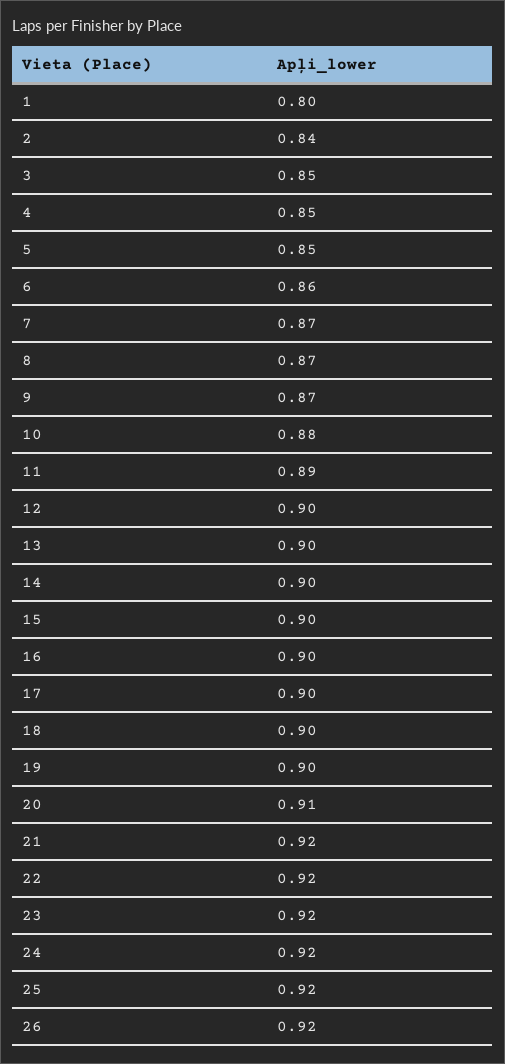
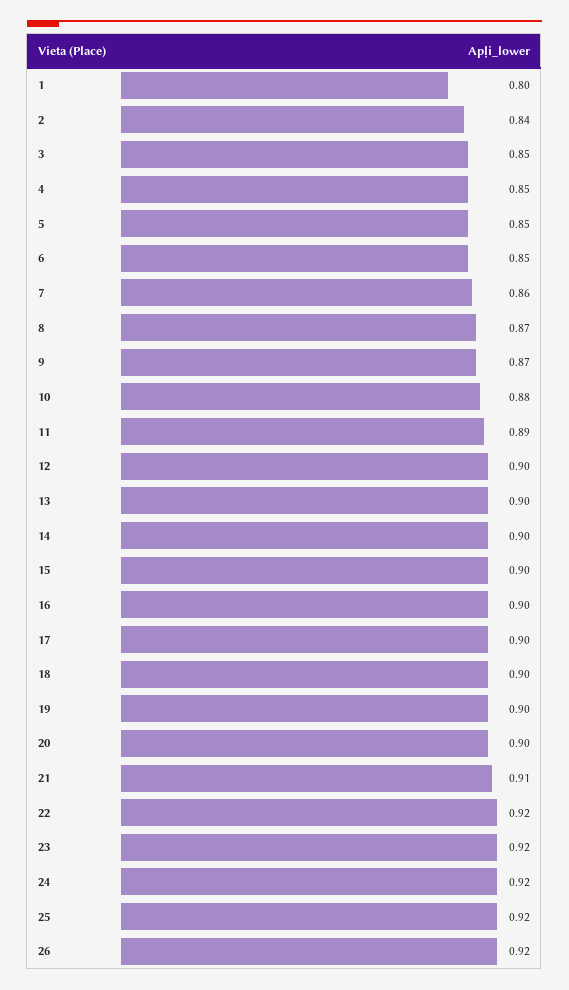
  {
    "1": 0.8,
    "2": 0.84,
    "3": 0.85,
    "4": 0.85,
    "5": 0.85,
-   "6": 0.86,
+   "6": 0.85,
-   "7": 0.87,
+   "7": 0.86,
    "8": 0.87,
    "9": 0.87,
    "10": 0.88,
    "11": 0.89,
    "12": 0.9,
    "13": 0.9,
    "14": 0.9,
    "15": 0.9,
    "16": 0.9,
    "17": 0.9,
    "18": 0.9,
    "19": 0.9,
-   "20": 0.91,
+   "20": 0.9,
-   "21": 0.92,
+   "21": 0.91,
    "22": 0.92,
    "23": 0.92,
    "24": 0.92,
    "25": 0.92,
    "26": 0.92
  }

